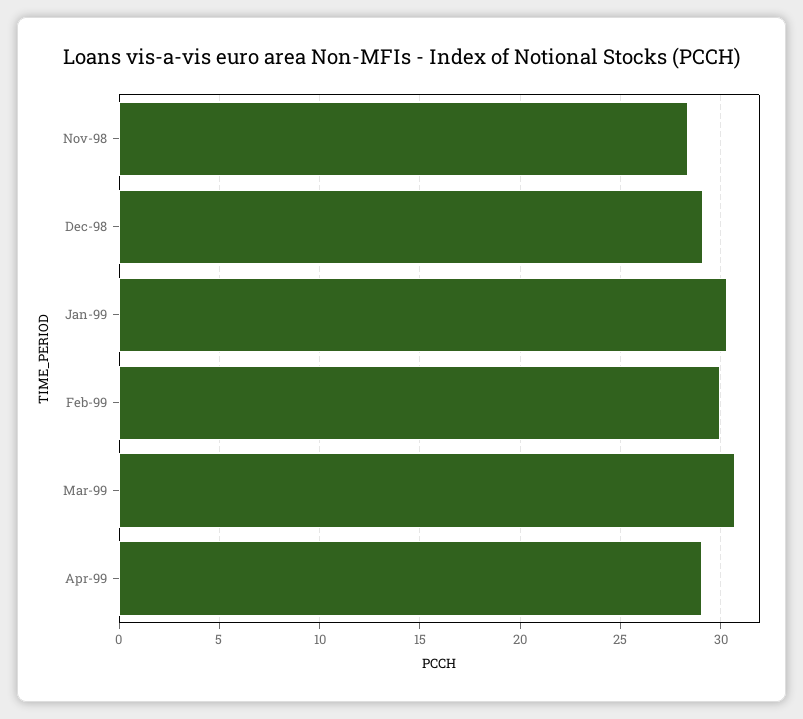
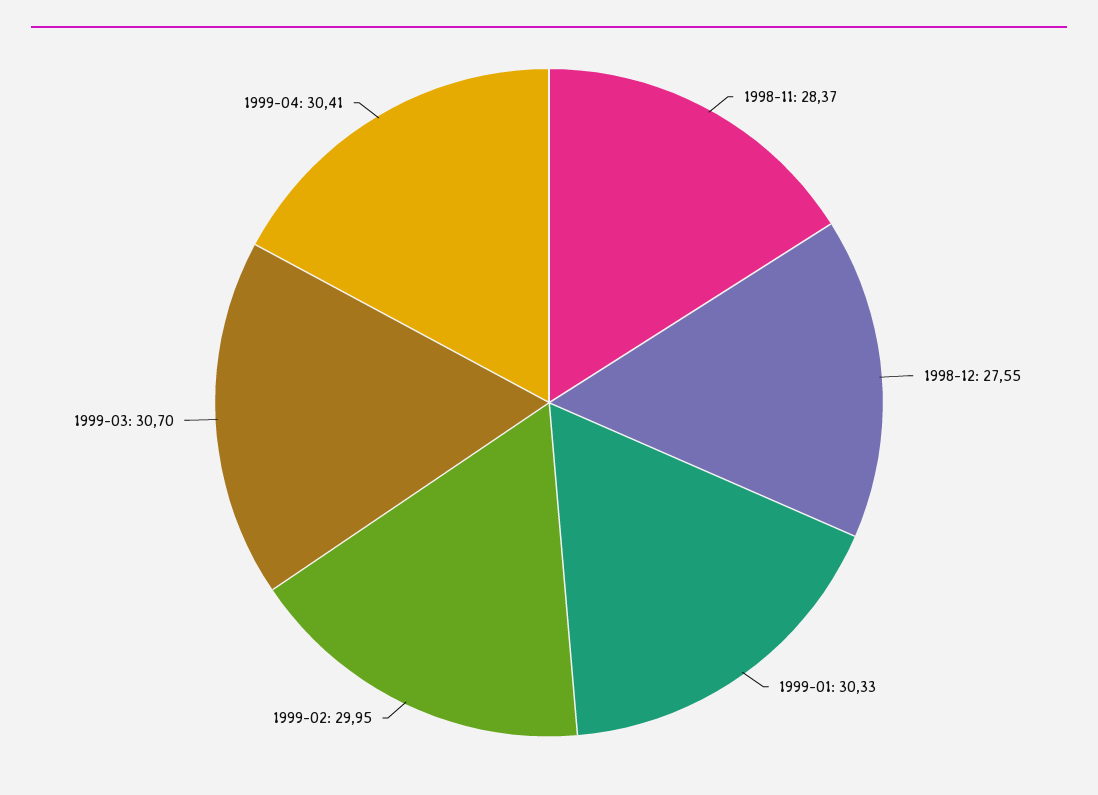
  {
    "Nov-98": 28.37,
-   "Dec-98": 29,
+   "Dec-98": 27.55,
    "Jan-99": 30.33,
    "Feb-99": 29.95,
    "Mar-99": 30.7,
-   "Apr-99": 29
+   "Apr-99": 30.41
  }

